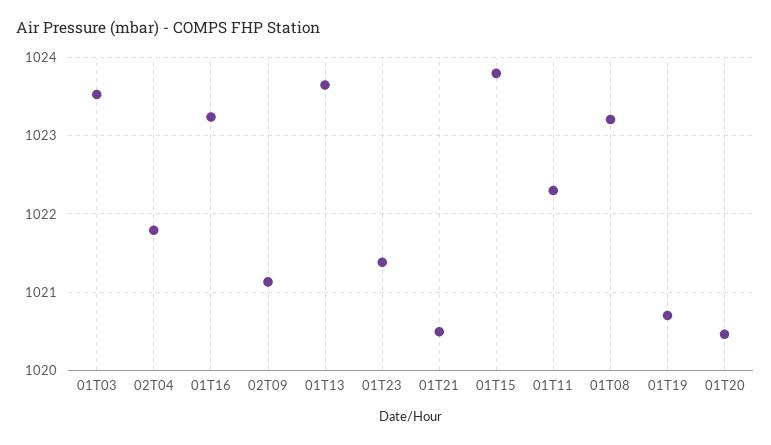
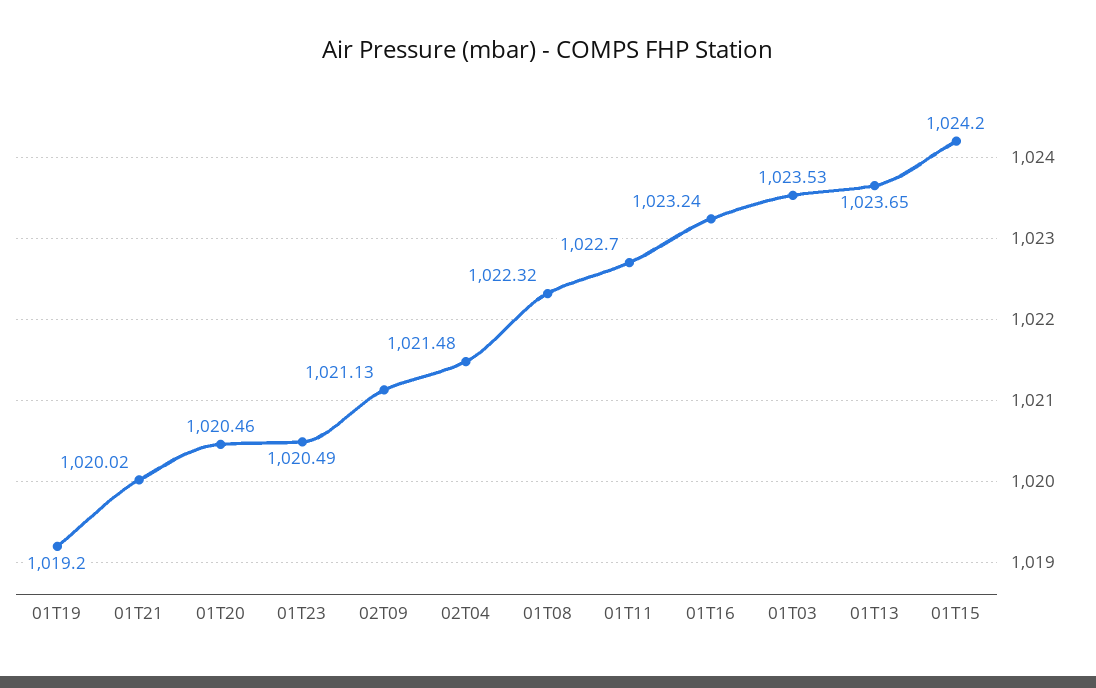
  {
    "01T03": 1023.53,
-   "02T04": 1021.8,
+   "02T04": 1021.48,
    "01T16": 1023.24,
    "02T09": 1021.13,
    "01T13": 1023.65,
-   "01T23": 1021.4,
+   "01T23": 1020.49,
-   "01T21": 1020.5,
+   "01T21": 1020.02,
-   "01T15": 1023.8,
+   "01T15": 1024.2,
-   "01T11": 1022.3,
+   "01T11": 1022.7,
-   "01T08": 1023.2,
+   "01T08": 1022.32,
-   "01T19": 1020.7,
+   "01T19": 1019.2,
    "01T20": 1020.46
  }

